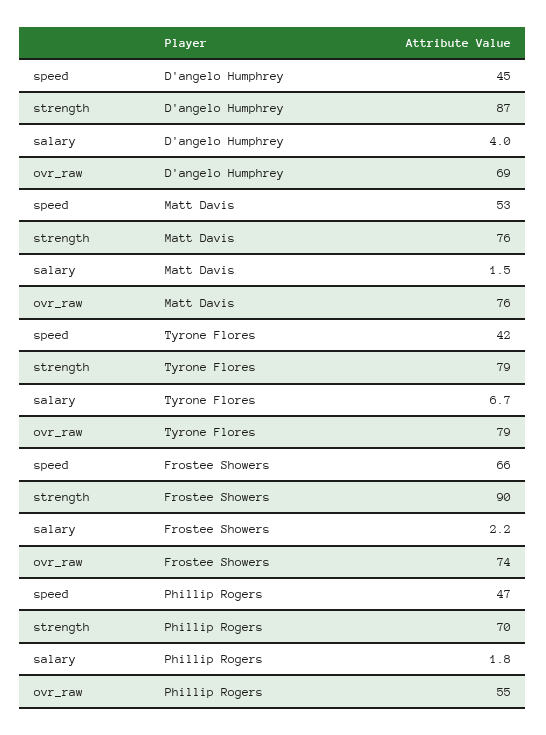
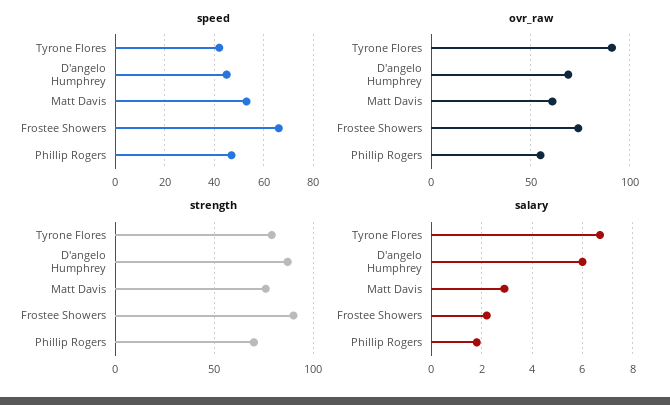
  {
    "speed": {
      "D'angelo Humphrey": 45,
      "Matt Davis": 53,
      "Tyrone Flores": 42,
      "Frostee Showers": 66,
      "Phillip Rogers": 47
    },
    "strength": {
      "D'angelo Humphrey": 87,
      "Matt Davis": 76,
      "Tyrone Flores": 79,
      "Frostee Showers": 90,
      "Phillip Rogers": 70
    },
    "salary": {
-     "D'angelo Humphrey": 4,
+     "D'angelo Humphrey": 6,
-     "Matt Davis": 1.5,
+     "Matt Davis": 3,
      "Tyrone Flores": 6.7,
      "Frostee Showers": 2.2,
      "Phillip Rogers": 1.8
    },
    "ovr_raw": {
      "D'angelo Humphrey": 69,
-     "Matt Davis": 76,
+     "Matt Davis": 60,
-     "Tyrone Flores": 79,
+     "Tyrone Flores": 90,
      "Frostee Showers": 74,
      "Phillip Rogers": 55
    }
  }

